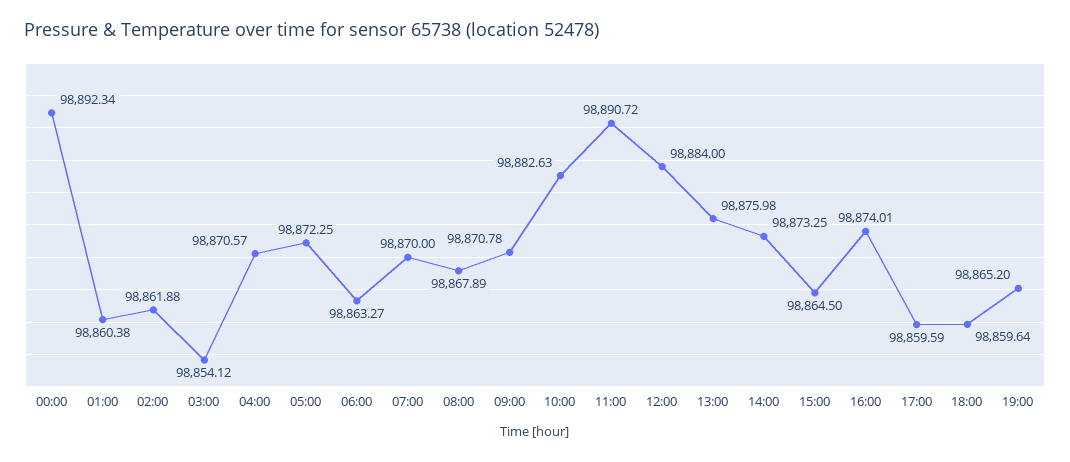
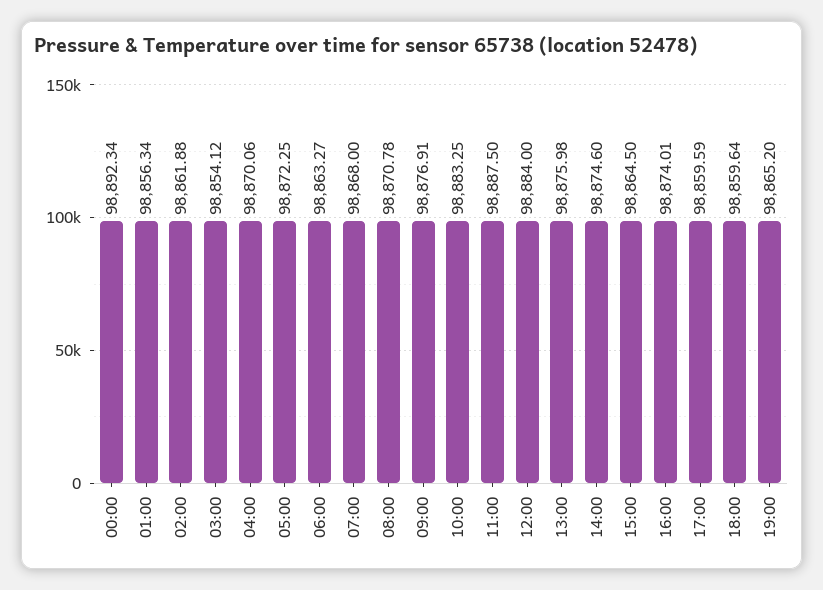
  {
    "00:00": 98892.34,
-   "01:00": 98860.38,
+   "01:00": 98856.34,
    "02:00": 98861.88,
    "03:00": 98854.12,
-   "04:00": 98870.57,
+   "04:00": 98870.06,
    "05:00": 98872.25,
    "06:00": 98863.27,
-   "07:00": 98870,
+   "07:00": 98868,
-   "08:00": 98867.89,
+   "08:00": 98870.78,
-   "09:00": 98870.78,
+   "09:00": 98876.91,
-   "10:00": 98882.63,
+   "10:00": 98883.25,
-   "11:00": 98890.72,
+   "11:00": 98887.5,
    "12:00": 98884,
    "13:00": 98875.98,
-   "14:00": 98873.25,
+   "14:00": 98874.6,
    "15:00": 98864.5,
    "16:00": 98874.01,
    "17:00": 98859.59,
    "18:00": 98859.64,
    "19:00": 98865.2
  }

